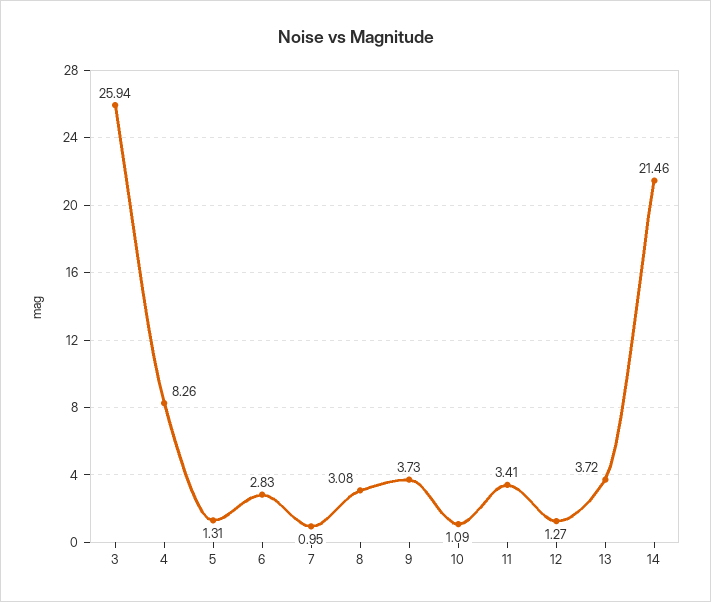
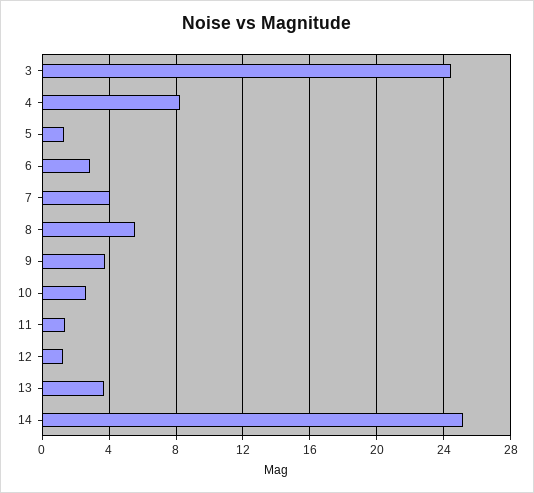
  {
-   "3": 25.94,
+   "3": 24.5,
    "4": 8.26,
    "5": 1.31,
    "6": 2.83,
-   "7": 0.95,
+   "7": 4,
-   "8": 3.08,
+   "8": 5.5,
    "9": 3.73,
-   "10": 1.09,
+   "10": 2.5,
-   "11": 3.41,
+   "11": 1.5,
    "12": 1.27,
    "13": 3.72,
-   "14": 21.46
+   "14": 25
  }

